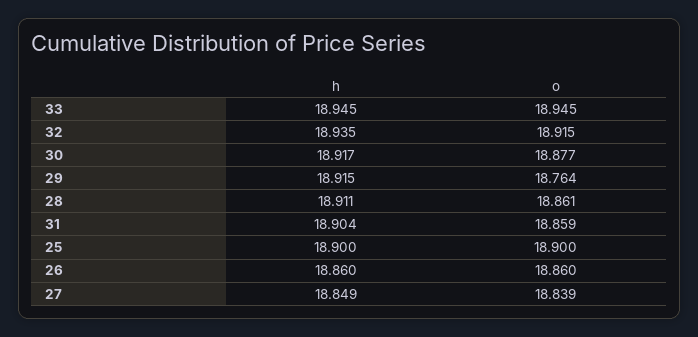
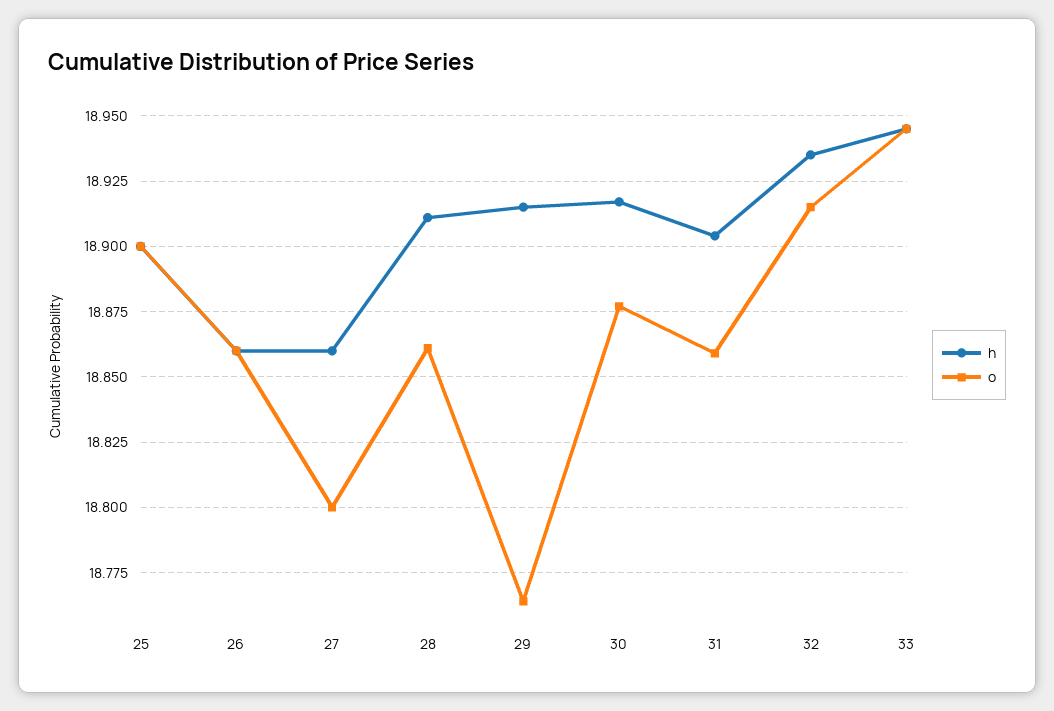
  {
    "h": {
      "33": 18.945,
      "32": 18.935,
      "30": 18.917,
      "29": 18.915,
      "28": 18.911,
      "31": 18.904,
      "25": 18.9,
      "26": 18.86,
-     "27": 18.849
+     "27": 18.86
    },
    "o": {
      "33": 18.945,
      "32": 18.915,
      "30": 18.877,
      "29": 18.764,
      "28": 18.861,
      "31": 18.859,
      "25": 18.9,
      "26": 18.86,
-     "27": 18.839
+     "27": 18.8
    }
  }

